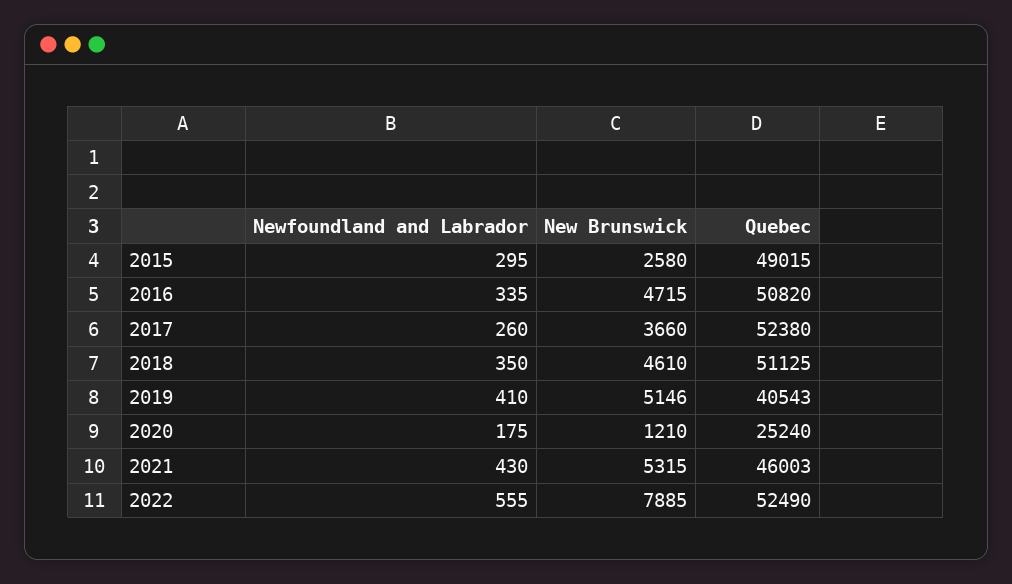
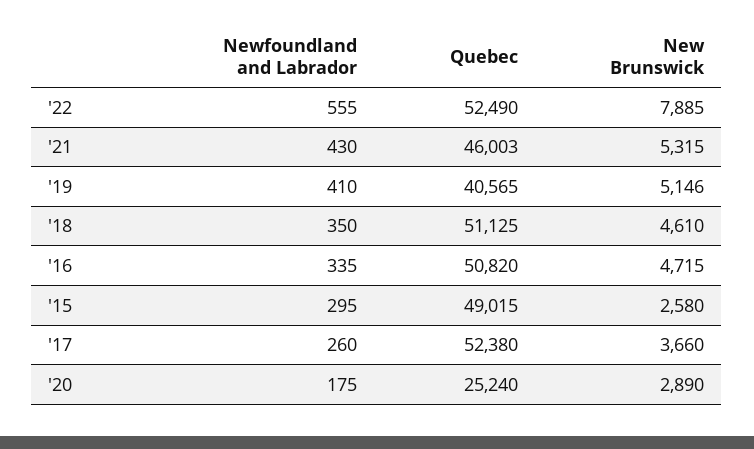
  {
    "Newfoundland and Labrador": {
      "2015": 295,
      "2016": 335,
      "2017": 260,
      "2018": 350,
      "2019": 410,
      "2020": 175,
      "2021": 430,
      "2022": 555
    },
    "New Brunswick": {
      "2015": 2580,
      "2016": 4715,
      "2017": 3660,
      "2018": 4610,
      "2019": 5146,
-     "2020": 1210,
+     "2020": 2890,
      "2021": 5315,
      "2022": 7885
    },
    "Quebec": {
      "2015": 49015,
      "2016": 50820,
      "2017": 52380,
      "2018": 51125,
-     "2019": 40543,
+     "2019": 40565,
      "2020": 25240,
      "2021": 46003,
      "2022": 52490
    }
  }

